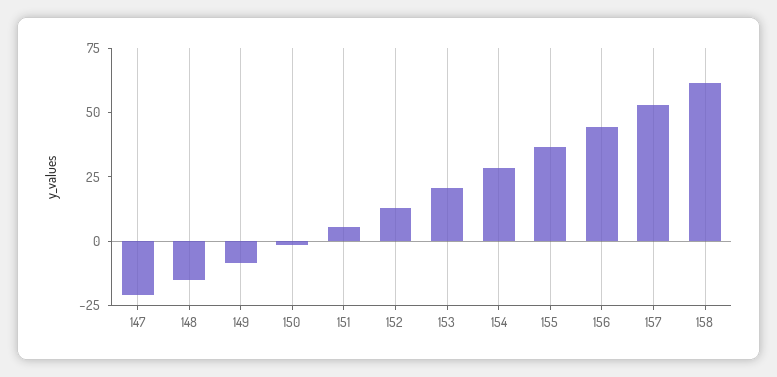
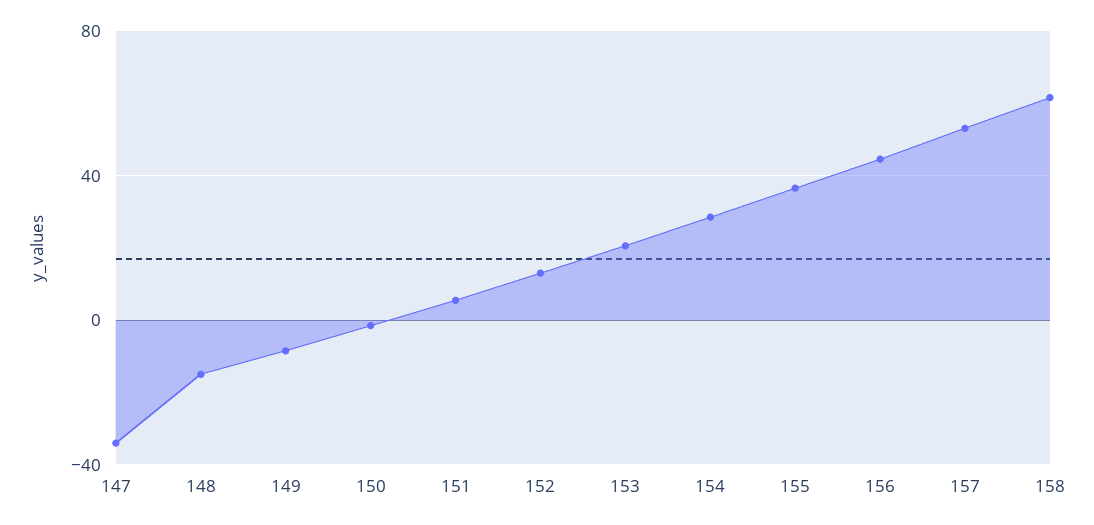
  {
-   "147": -20,
+   "147": -35,
    "148": -15,
    "149": -10,
    "150": 0,
    "151": 5,
    "152": 15,
    "153": 20,
    "154": 30,
    "155": 35,
    "156": 45,
    "157": 55,
    "158": 60
  }

